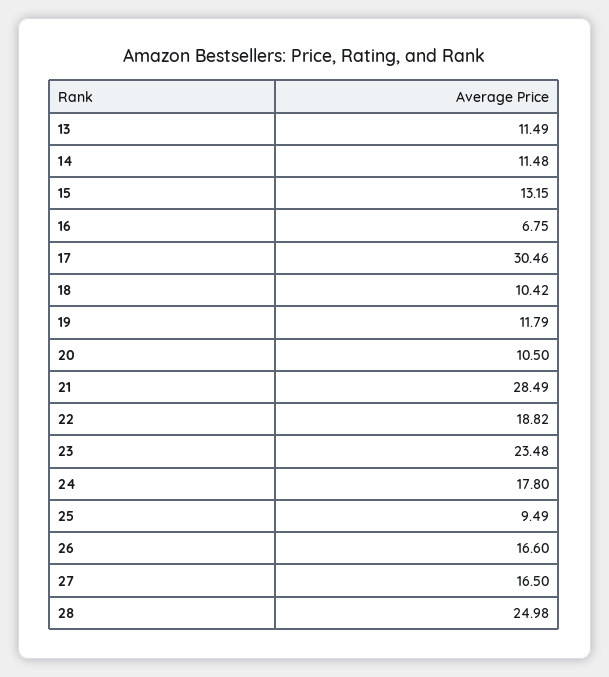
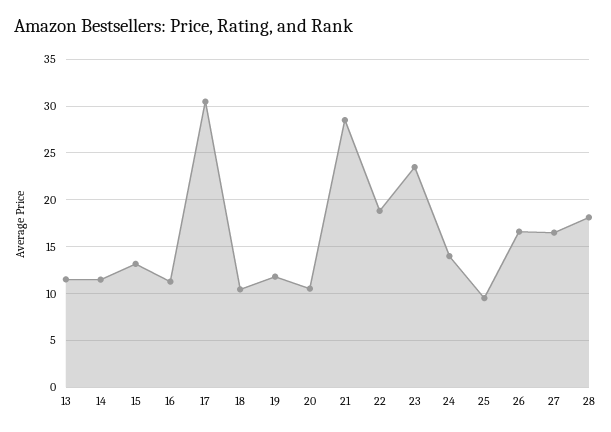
  {
    "13": 11.49,
    "14": 11.48,
    "15": 13.15,
-   "16": 6.75,
+   "16": 11,
    "17": 30.46,
    "18": 10.42,
    "19": 11.79,
    "20": 10.5,
    "21": 28.49,
    "22": 18.82,
    "23": 23.48,
-   "24": 17.8,
+   "24": 14,
    "25": 9.49,
    "26": 16.6,
    "27": 16.5,
-   "28": 24.98
+   "28": 18
  }

